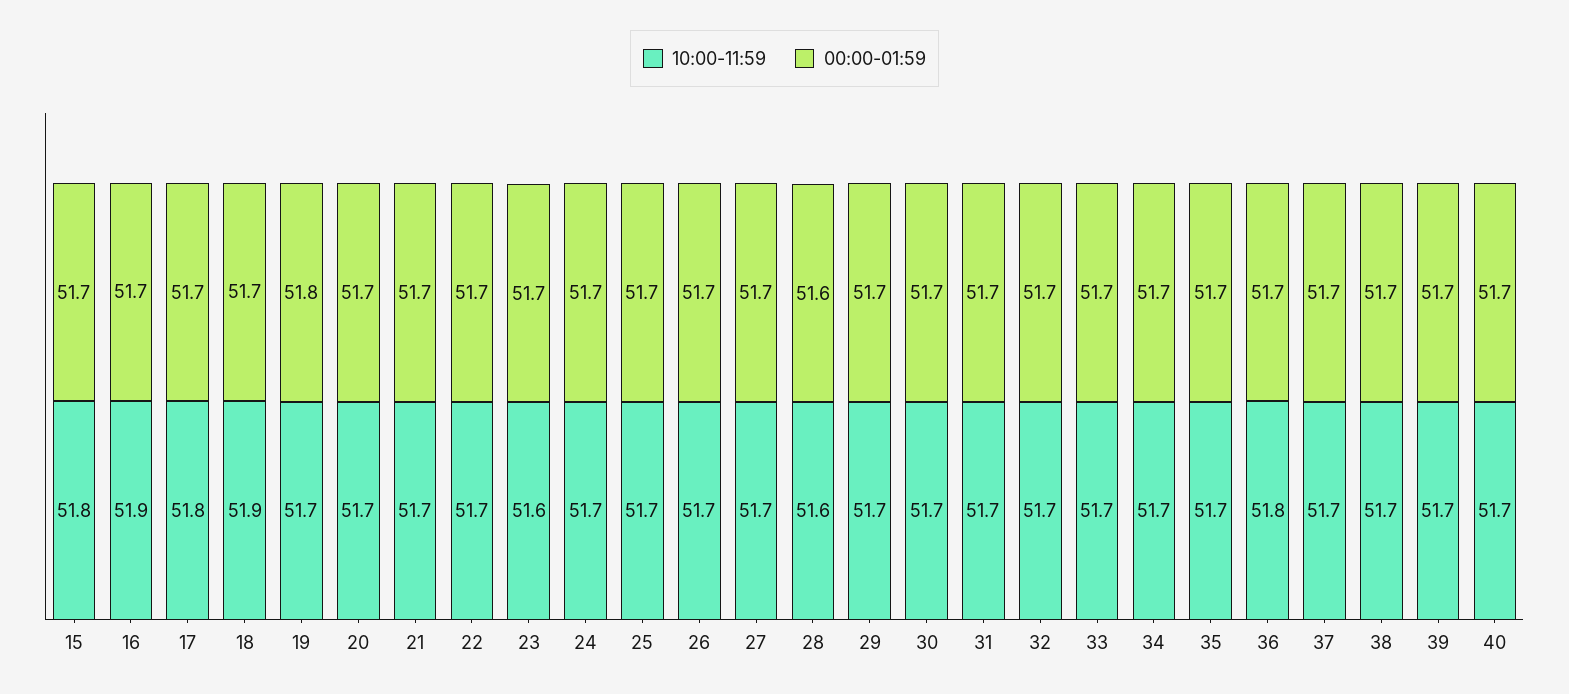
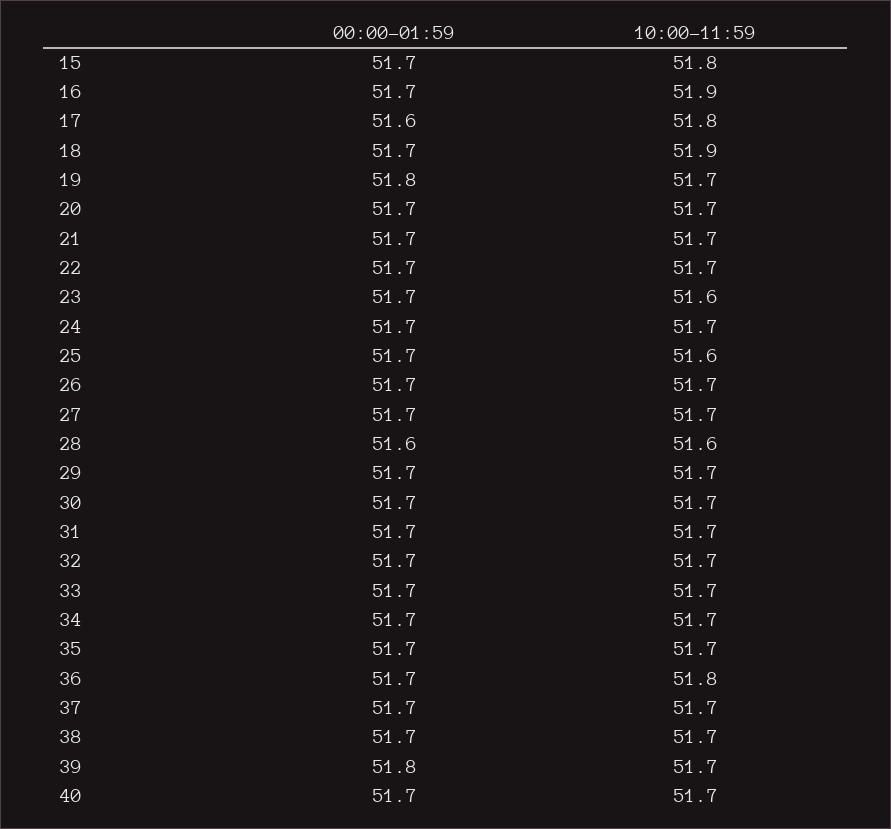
  {
    "10:00-11:59": {
      "15": 51.8,
      "16": 51.9,
      "17": 51.8,
      "18": 51.9,
      "19": 51.7,
      "20": 51.7,
      "21": 51.7,
      "22": 51.7,
      "23": 51.6,
      "24": 51.7,
-     "25": 51.7,
+     "25": 51.6,
      "26": 51.7,
      "27": 51.7,
      "28": 51.6,
      "29": 51.7,
      "30": 51.7,
      "31": 51.7,
      "32": 51.7,
      "33": 51.7,
      "34": 51.7,
      "35": 51.7,
      "36": 51.8,
      "37": 51.7,
      "38": 51.7,
      "39": 51.7,
      "40": 51.7
    },
    "00:00-01:59": {
      "15": 51.7,
      "16": 51.7,
-     "17": 51.7,
+     "17": 51.6,
      "18": 51.7,
      "19": 51.8,
      "20": 51.7,
      "21": 51.7,
      "22": 51.7,
      "23": 51.7,
      "24": 51.7,
      "25": 51.7,
      "26": 51.7,
      "27": 51.7,
      "28": 51.6,
      "29": 51.7,
      "30": 51.7,
      "31": 51.7,
      "32": 51.7,
      "33": 51.7,
      "34": 51.7,
      "35": 51.7,
      "36": 51.7,
      "37": 51.7,
      "38": 51.7,
-     "39": 51.7,
+     "39": 51.8,
      "40": 51.7
    }
  }

